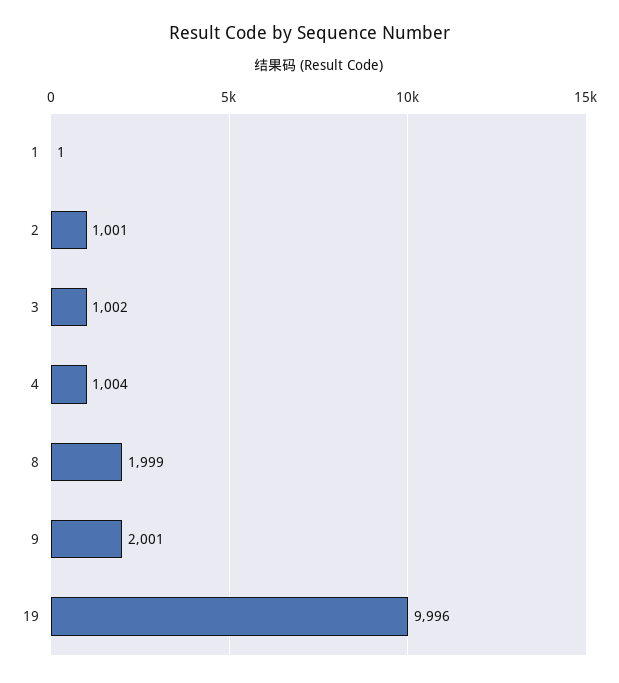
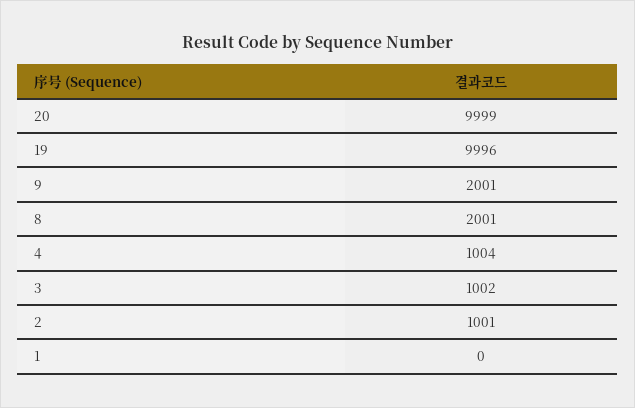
  {
-   "1": 1,
+   "1": 0,
    "2": 1001,
    "3": 1002,
    "4": 1004,
-   "8": 1999,
+   "8": 2001,
    "9": 2001,
-   "19": 9996
+   "19": 9996,
+   "20": 9999
  }

